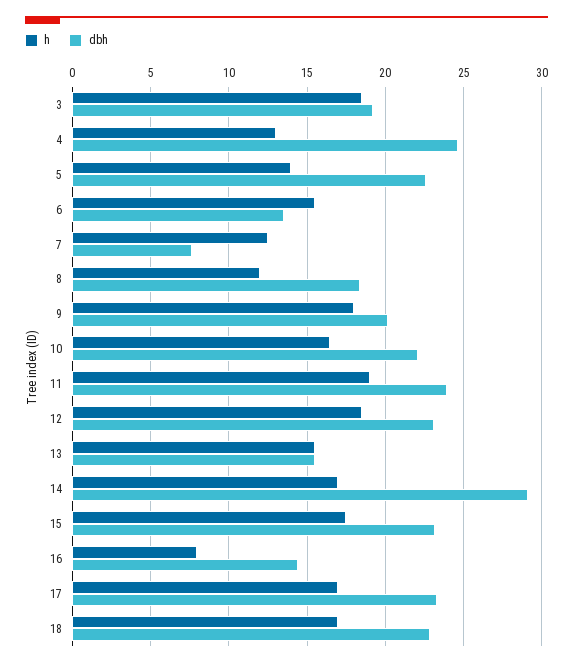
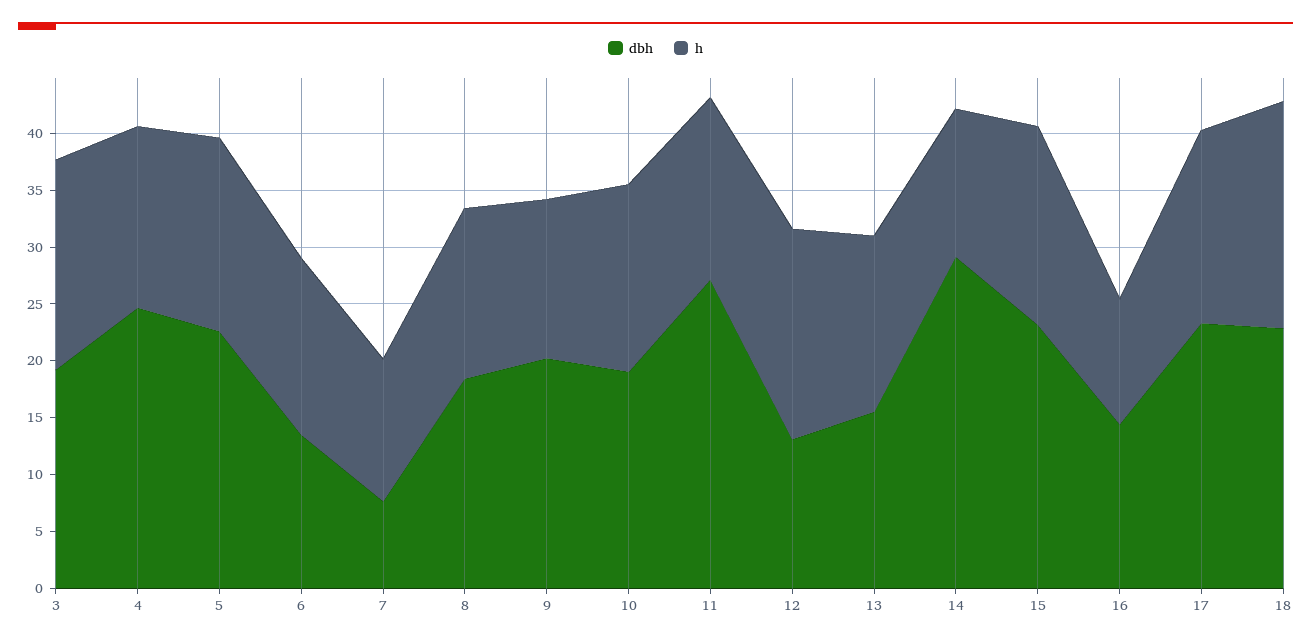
  {
    "h": {
      "3": 18.5,
-     "4": 13,
+     "4": 16,
-     "5": 14,
+     "5": 17,
      "6": 15.5,
      "7": 12.5,
-     "8": 12,
+     "8": 15,
-     "9": 18,
+     "9": 14,
      "10": 16.5,
-     "11": 19,
+     "11": 16,
      "12": 18.5,
      "13": 15.5,
-     "14": 17,
+     "14": 13,
      "15": 17.5,
-     "16": 8,
+     "16": 11,
      "17": 17,
-     "18": 17
+     "18": 20
    },
    "dbh": {
      "3": 19,
      "4": 24.5,
      "5": 22.5,
      "6": 13.5,
      "7": 7.5,
      "8": 18.5,
      "9": 20,
-     "10": 22,
+     "10": 19,
-     "11": 24,
+     "11": 27,
-     "12": 23,
+     "12": 13,
      "13": 15.5,
      "14": 29,
      "15": 23,
      "16": 14.5,
      "17": 23.5,
      "18": 23
    }
  }

